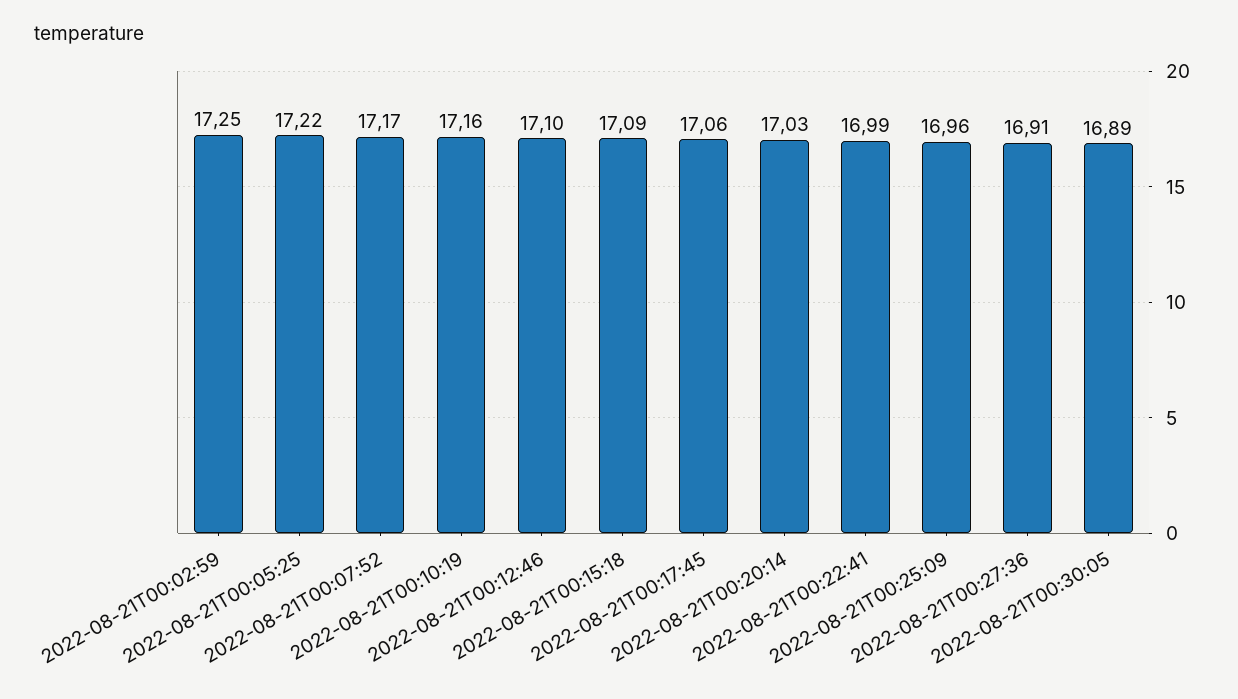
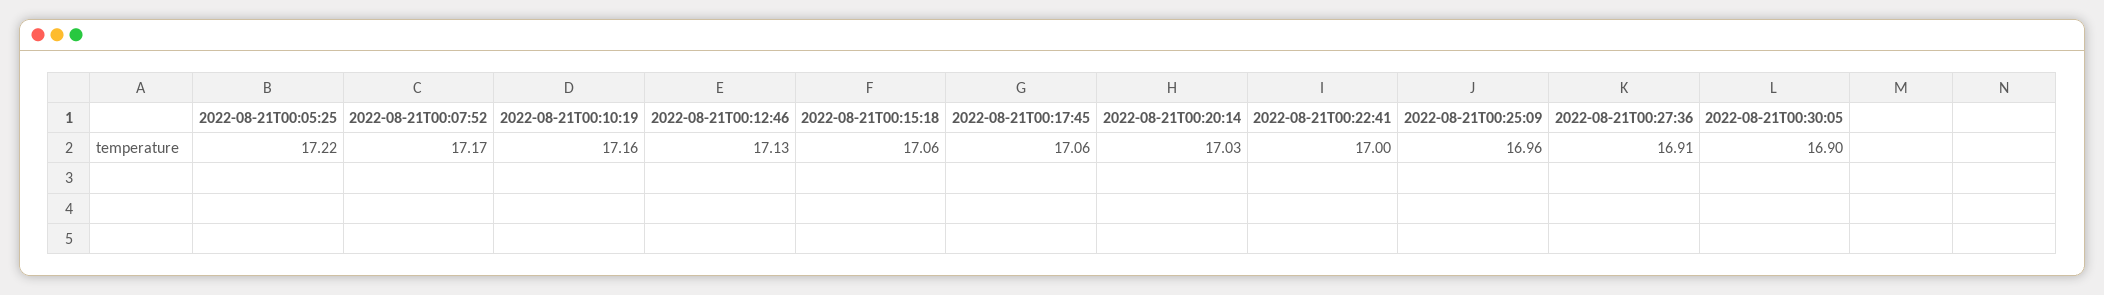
  {
-   "2022-08-21T00:02:59": 17.25,
    "2022-08-21T00:05:25": 17.22,
    "2022-08-21T00:07:52": 17.17,
    "2022-08-21T00:10:19": 17.16,
-   "2022-08-21T00:12:46": 17.1,
+   "2022-08-21T00:12:46": 17.13,
-   "2022-08-21T00:15:18": 17.09,
+   "2022-08-21T00:15:18": 17.06,
    "2022-08-21T00:17:45": 17.06,
    "2022-08-21T00:20:14": 17.03,
-   "2022-08-21T00:22:41": 16.99,
+   "2022-08-21T00:22:41": 17,
    "2022-08-21T00:25:09": 16.96,
    "2022-08-21T00:27:36": 16.91,
-   "2022-08-21T00:30:05": 16.89
+   "2022-08-21T00:30:05": 16.9
  }

